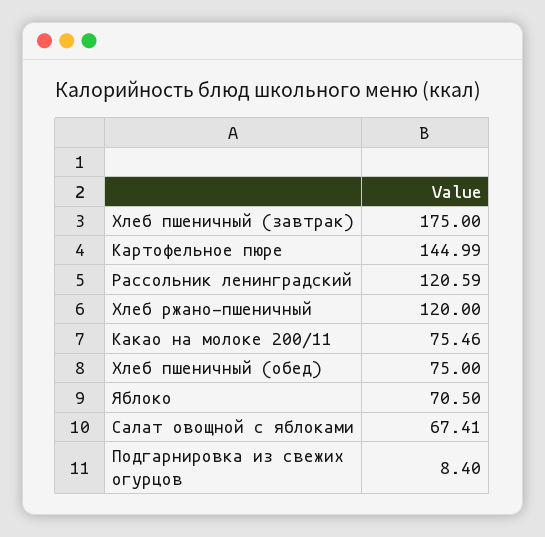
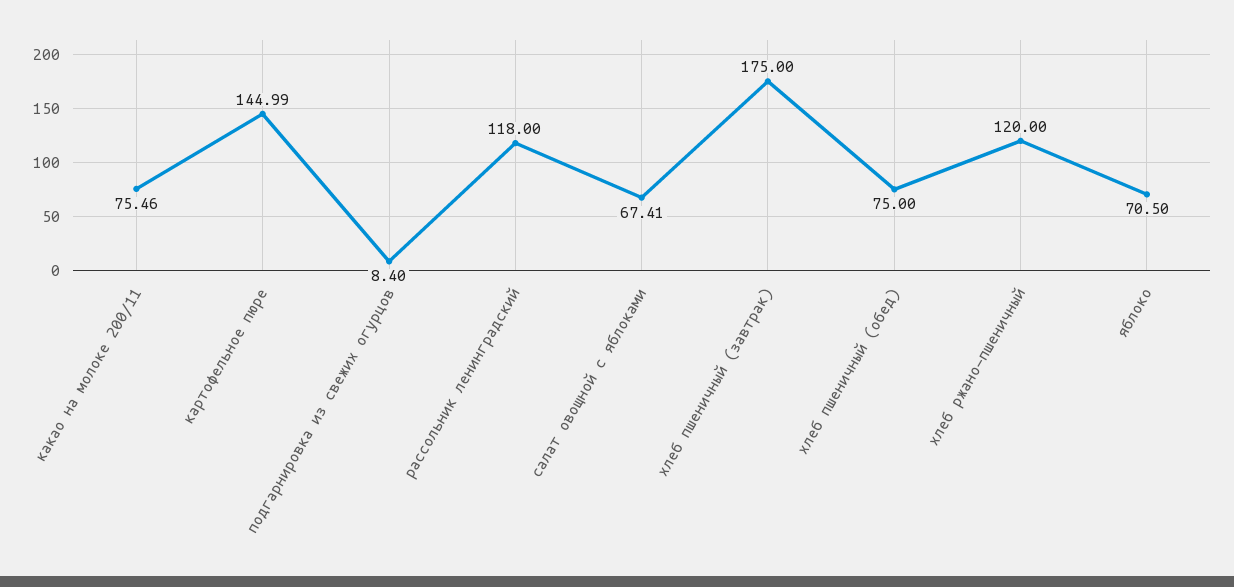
  {
    "Хлеб пшеничный (завтрак)": 175,
    "Картофельное пюре": 144.99,
-   "Рассольник ленинградский": 120.59,
+   "Рассольник ленинградский": 118,
    "Хлеб ржано-пшеничный": 120,
    "Какао на молоке 200/11": 75.46,
    "Хлеб пшеничный (обед)": 75,
    "Яблоко": 70.5,
    "Салат овощной с яблоками": 67.41,
    "Подгарнировка из свежих огурцов": 8.4
  }

